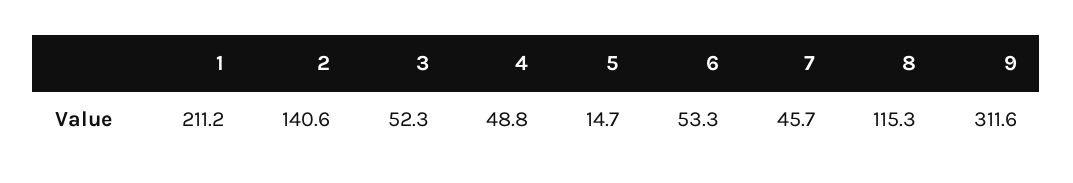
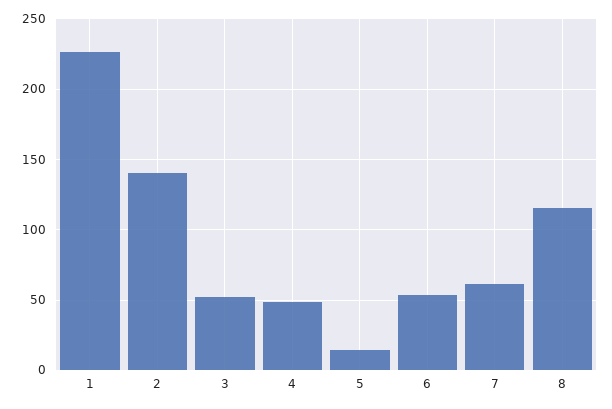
  {
-   "1": 211.2,
+   "1": 225,
    "2": 140.6,
    "3": 52.3,
    "4": 48.8,
    "5": 14.7,
    "6": 53.3,
-   "7": 45.7,
+   "7": 60,
-   "8": 115.3,
+   "8": 115.3
-   "9": 311.6
  }

